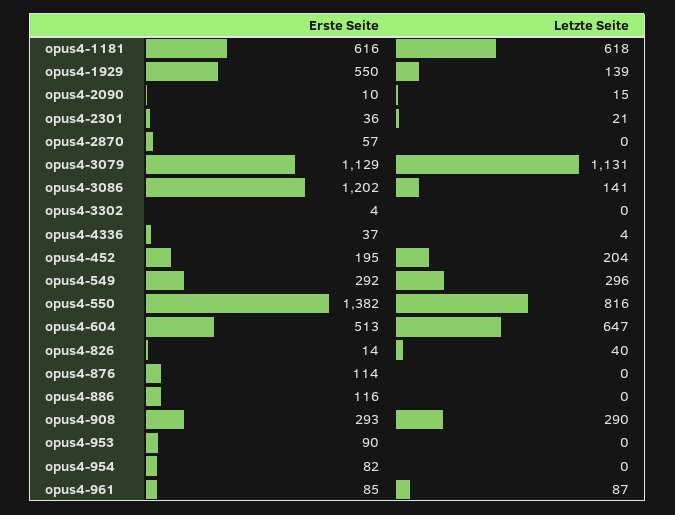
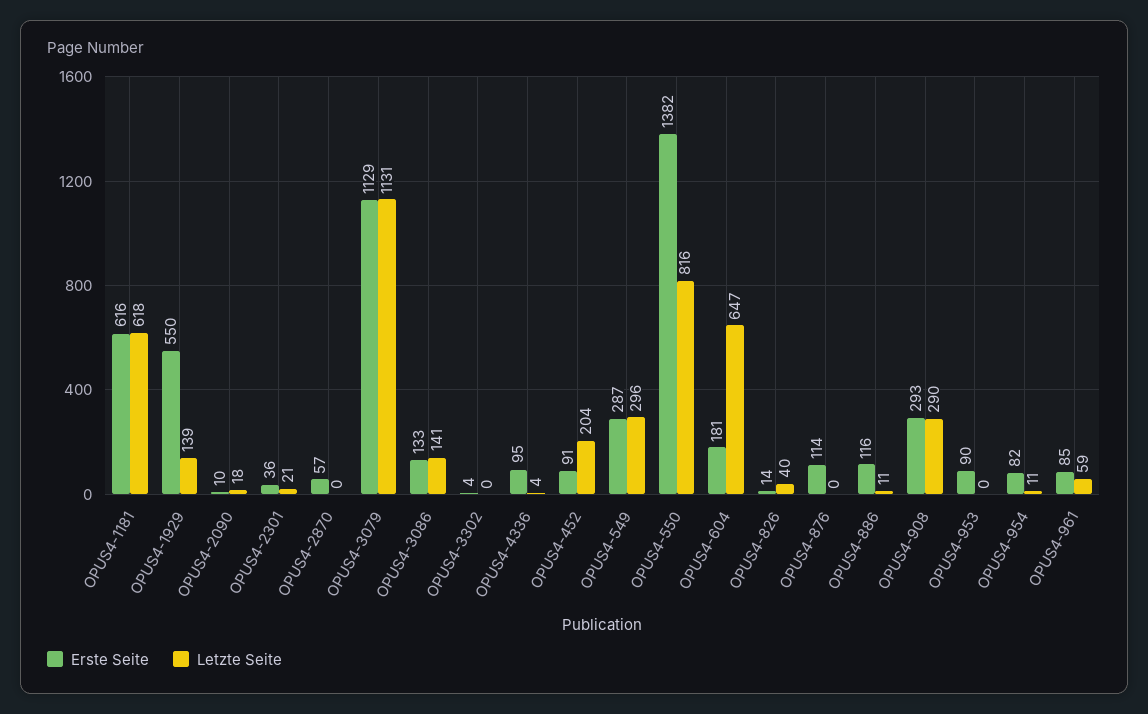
  {
    "Erste Seite": {
      "opus4-1181": 616,
      "opus4-1929": 550,
      "opus4-2090": 10,
      "opus4-2301": 36,
      "opus4-2870": 57,
      "opus4-3079": 1129,
-     "opus4-3086": 1202,
+     "opus4-3086": 133,
      "opus4-3302": 4,
-     "opus4-4336": 37,
+     "opus4-4336": 95,
-     "opus4-452": 195,
+     "opus4-452": 91,
-     "opus4-549": 292,
+     "opus4-549": 287,
      "opus4-550": 1382,
-     "opus4-604": 513,
+     "opus4-604": 181,
      "opus4-826": 14,
      "opus4-876": 114,
      "opus4-886": 116,
      "opus4-908": 293,
      "opus4-953": 90,
      "opus4-954": 82,
      "opus4-961": 85
    },
    "Letzte Seite": {
      "opus4-1181": 618,
      "opus4-1929": 139,
-     "opus4-2090": 15,
+     "opus4-2090": 18,
      "opus4-2301": 21,
      "opus4-2870": 0,
      "opus4-3079": 1131,
      "opus4-3086": 141,
      "opus4-3302": 0,
      "opus4-4336": 4,
      "opus4-452": 204,
      "opus4-549": 296,
      "opus4-550": 816,
      "opus4-604": 647,
      "opus4-826": 40,
      "opus4-876": 0,
-     "opus4-886": 0,
+     "opus4-886": 11,
      "opus4-908": 290,
      "opus4-953": 0,
-     "opus4-954": 0,
+     "opus4-954": 11,
-     "opus4-961": 87
+     "opus4-961": 59
    }
  }

